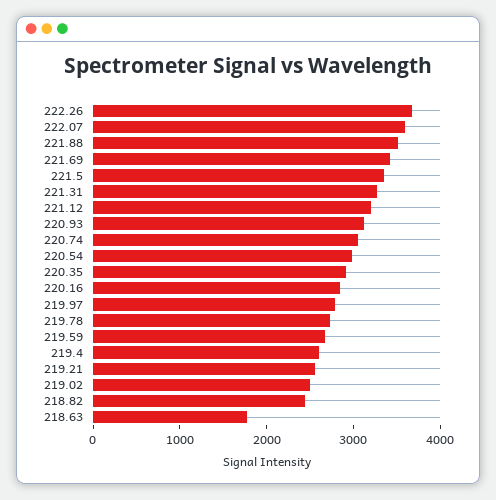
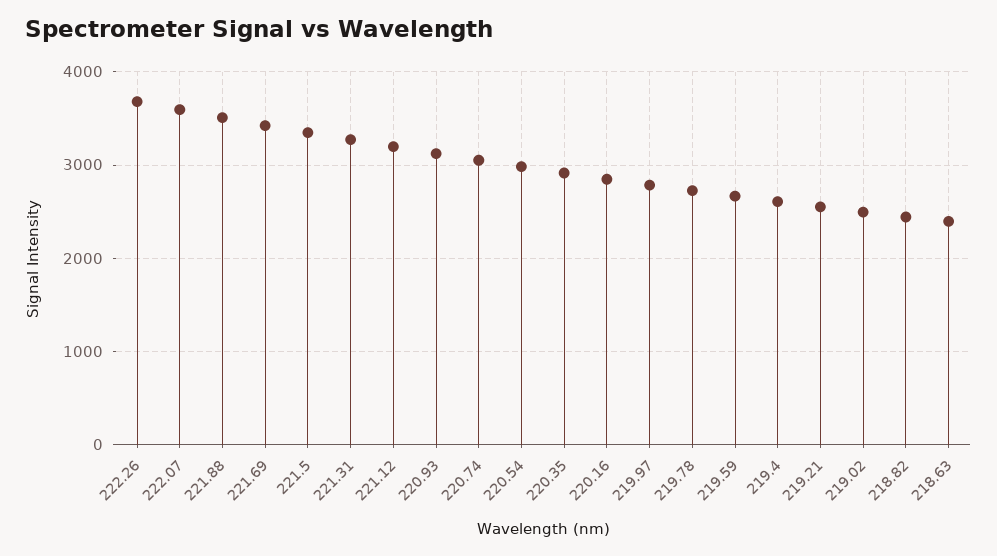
  {
    "222.26": 3700,
    "222.07": 3600,
    "221.88": 3500,
    "221.69": 3400,
    "221.5": 3400,
    "221.31": 3300,
    "221.12": 3200,
    "220.93": 3100,
    "220.74": 3100,
    "220.54": 3000,
    "220.35": 2900,
    "220.16": 2800,
    "219.97": 2800,
    "219.78": 2700,
    "219.59": 2700,
    "219.4": 2600,
    "219.21": 2600,
    "219.02": 2500,
    "218.82": 2400,
-   "218.63": 1800
+   "218.63": 2400
  }

